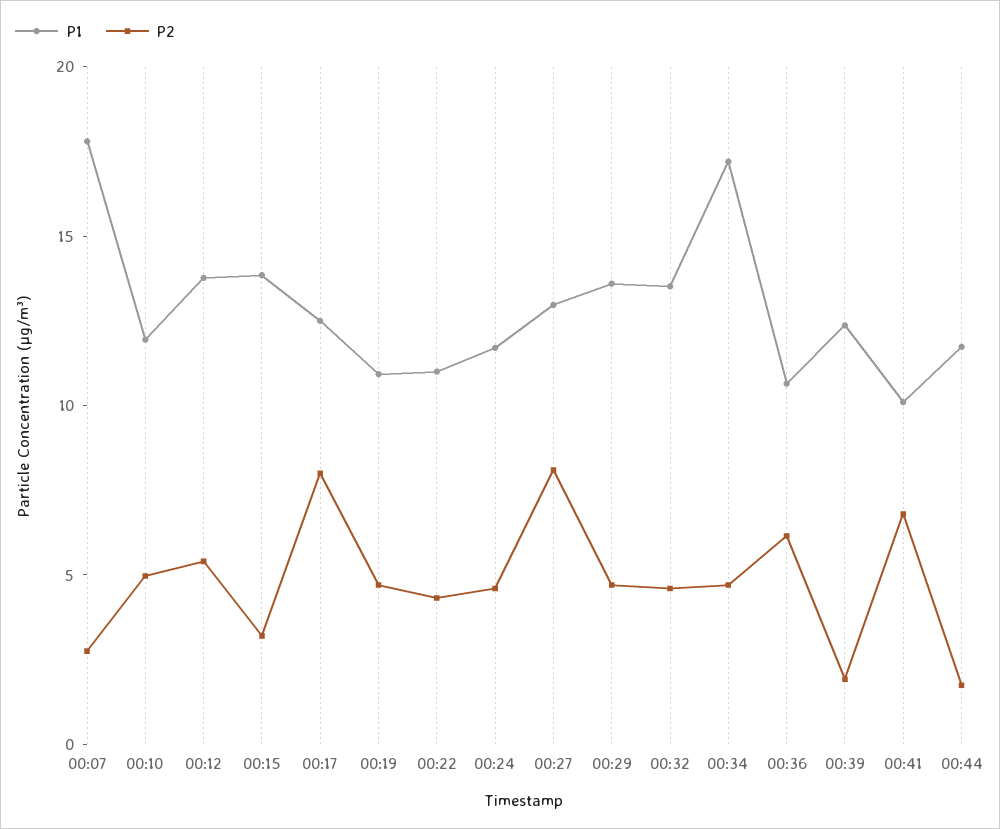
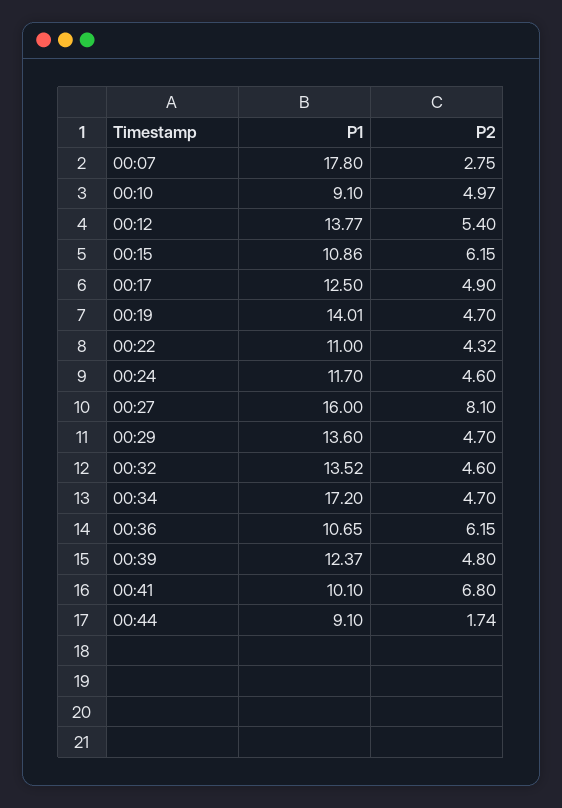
  {
    "P1": {
      "00:07": 17.8,
-     "00:10": 12,
+     "00:10": 9.1,
      "00:12": 13.77,
-     "00:15": 14,
+     "00:15": 10.86,
      "00:17": 12.5,
-     "00:19": 11,
+     "00:19": 14.01,
      "00:22": 11,
      "00:24": 11.7,
-     "00:27": 13,
+     "00:27": 16,
      "00:29": 13.6,
      "00:32": 13.52,
      "00:34": 17.2,
      "00:36": 10.65,
      "00:39": 12.37,
      "00:41": 10.1,
-     "00:44": 12
+     "00:44": 9.1
    },
    "P2": {
      "00:07": 2.75,
      "00:10": 4.97,
      "00:12": 5.4,
-     "00:15": 3,
+     "00:15": 6.15,
-     "00:17": 8,
+     "00:17": 4.9,
      "00:19": 4.7,
      "00:22": 4.32,
      "00:24": 4.6,
      "00:27": 8.1,
      "00:29": 4.7,
      "00:32": 4.6,
      "00:34": 4.7,
      "00:36": 6.15,
-     "00:39": 2,
+     "00:39": 4.8,
      "00:41": 6.8,
      "00:44": 1.74
    }
  }

